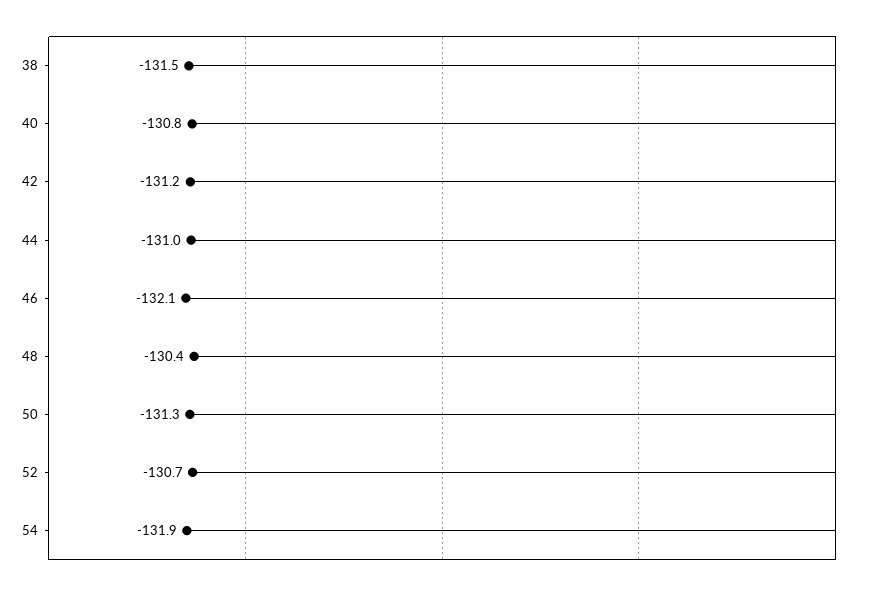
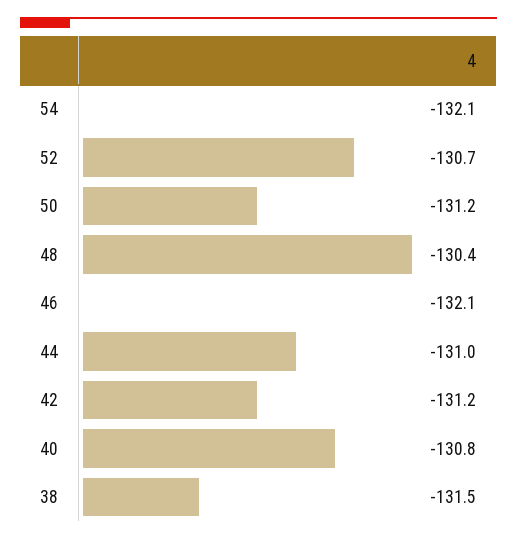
  {
    "38": -131.5,
    "40": -130.8,
    "42": -131.2,
    "44": -131,
    "46": -132.1,
    "48": -130.4,
-   "50": -131.3,
+   "50": -131.2,
    "52": -130.7,
-   "54": -131.9
+   "54": -132.1
  }

